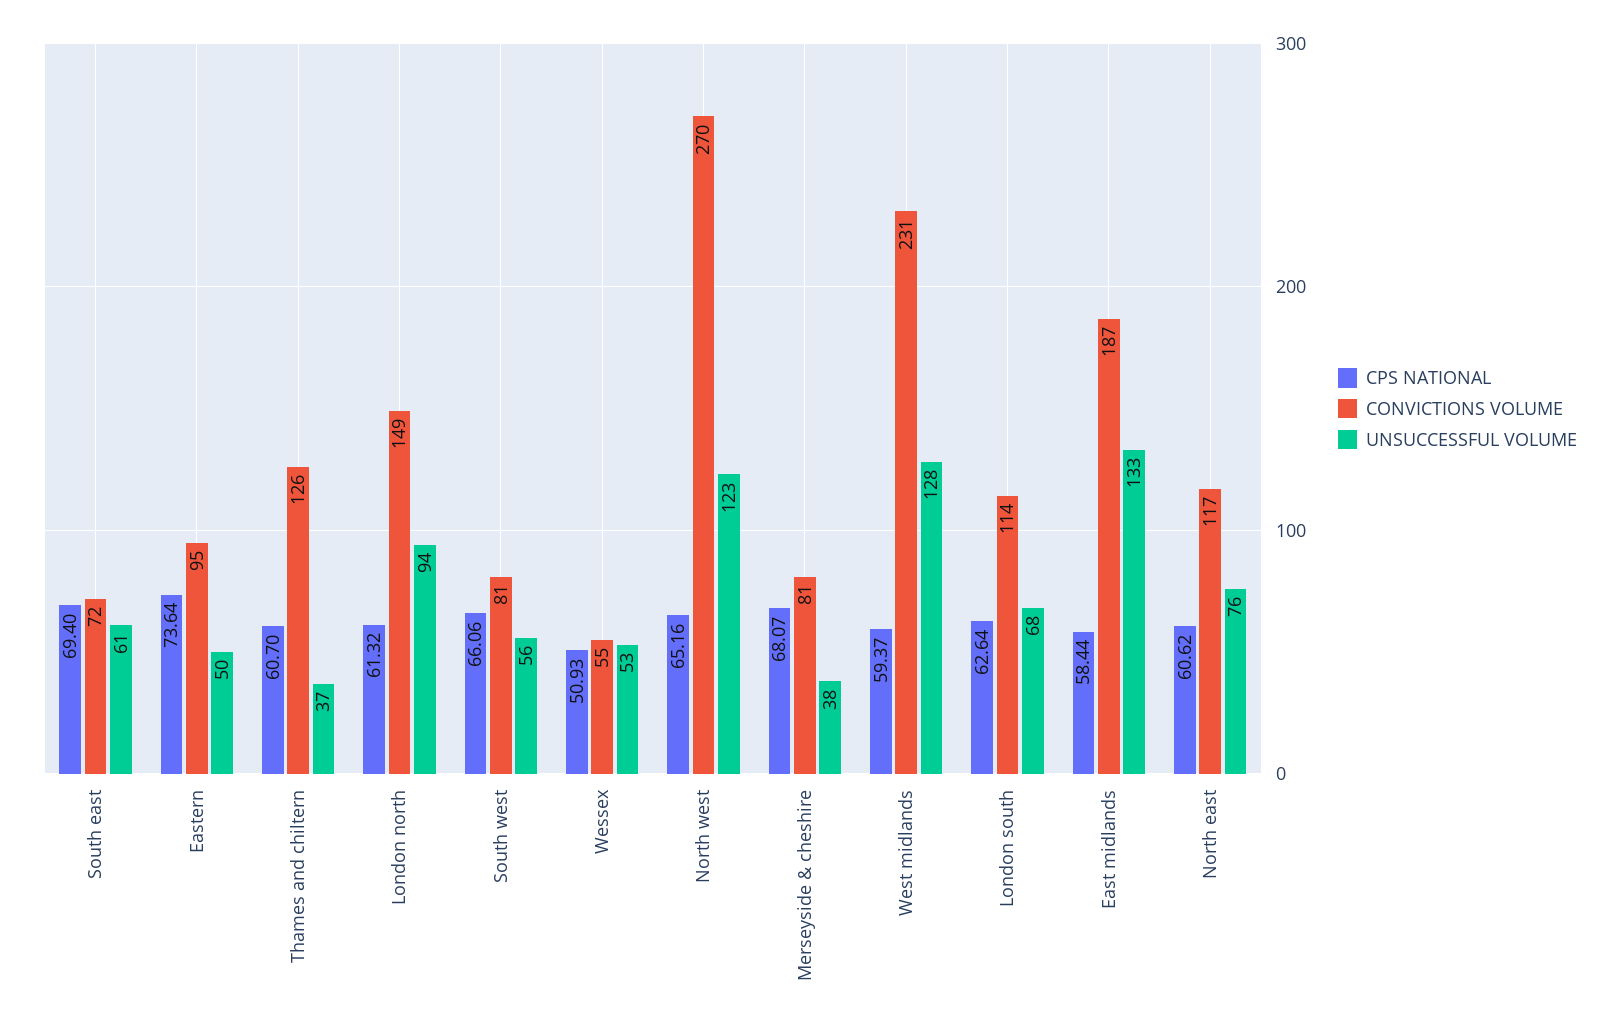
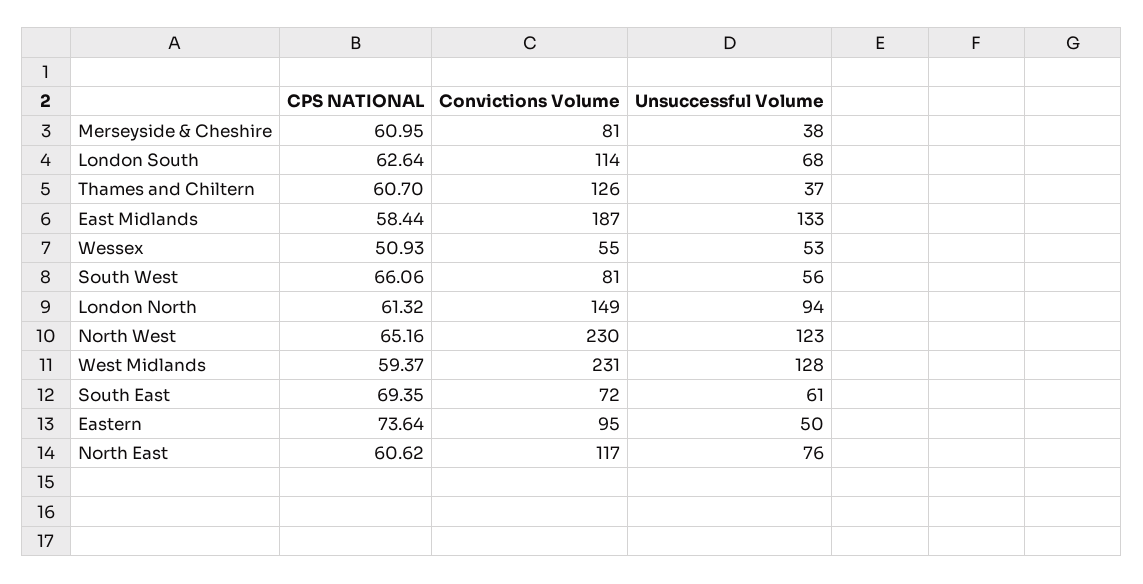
  {
    "CPS NATIONAL": {
-     "South east": 69.4,
+     "South east": 69.35,
      "Eastern": 73.64,
      "Thames and chiltern": 60.7,
      "London north": 61.32,
      "South west": 66.06,
      "Wessex": 50.93,
      "North west": 65.16,
-     "Merseyside & cheshire": 68.07,
+     "Merseyside & cheshire": 60.95,
      "West midlands": 59.37,
      "London south": 62.64,
      "East midlands": 58.44,
      "North east": 60.62
    },
    "CONVICTIONS VOLUME": {
      "South east": 72,
      "Eastern": 95,
      "Thames and chiltern": 126,
      "London north": 149,
      "South west": 81,
      "Wessex": 55,
-     "North west": 270,
+     "North west": 230,
      "Merseyside & cheshire": 81,
      "West midlands": 231,
      "London south": 114,
      "East midlands": 187,
      "North east": 117
    },
    "UNSUCCESSFUL VOLUME": {
      "South east": 61,
      "Eastern": 50,
      "Thames and chiltern": 37,
      "London north": 94,
      "South west": 56,
      "Wessex": 53,
      "North west": 123,
      "Merseyside & cheshire": 38,
      "West midlands": 128,
      "London south": 68,
      "East midlands": 133,
      "North east": 76
    }
  }

